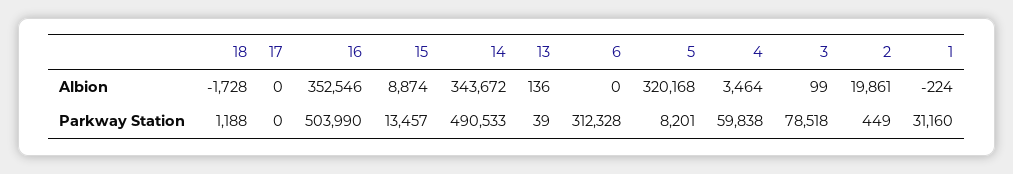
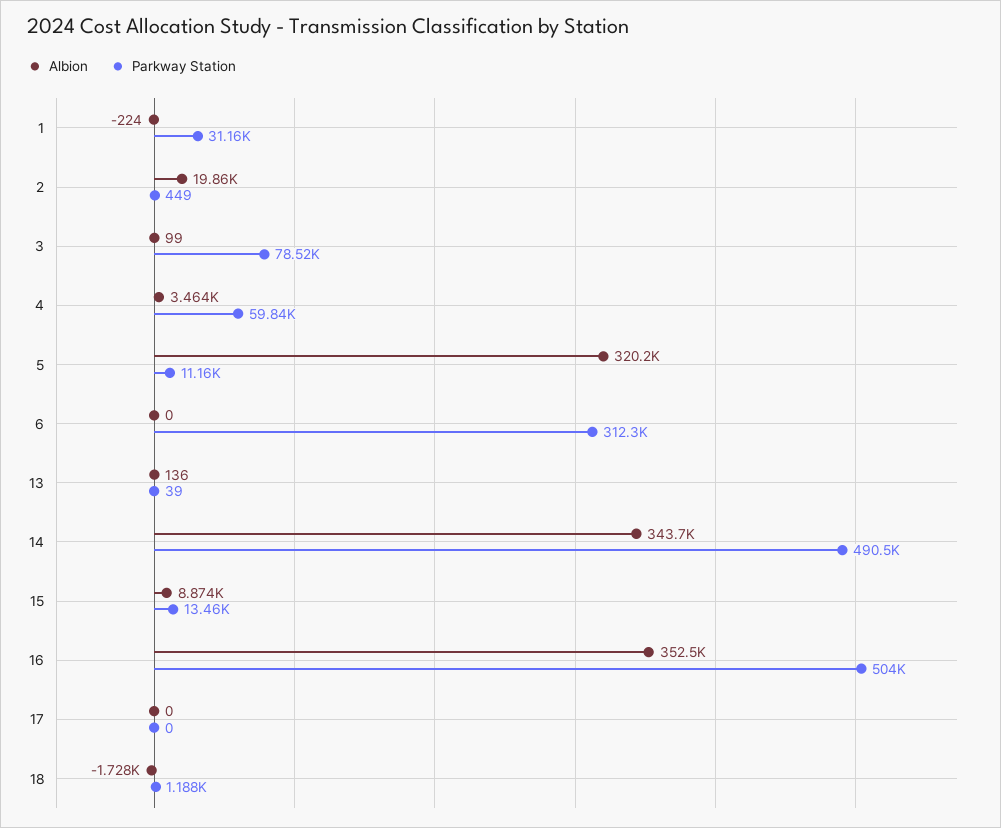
  {
    "Albion": {
      "18": -1728,
      "17": 0,
      "16": 352546,
      "15": 8874,
      "14": 343672,
      "13": 136,
      "6": 0,
      "5": 320168,
      "4": 3464,
      "3": 99,
      "2": 19861,
      "1": -224
    },
    "Parkway Station": {
      "18": 1188,
      "17": 0,
      "16": 503990,
      "15": 13457,
      "14": 490533,
      "13": 39,
      "6": 312328,
-     "5": 8201,
+     "5": 11160,
      "4": 59838,
      "3": 78518,
      "2": 449,
      "1": 31160
    }
  }

